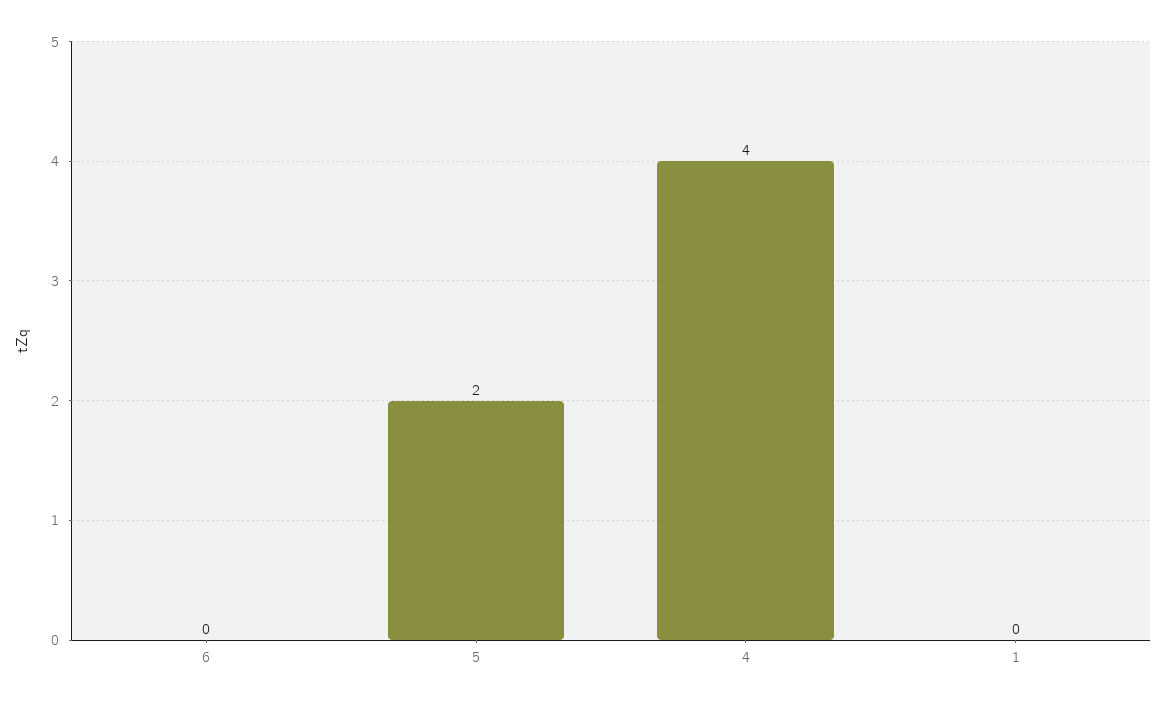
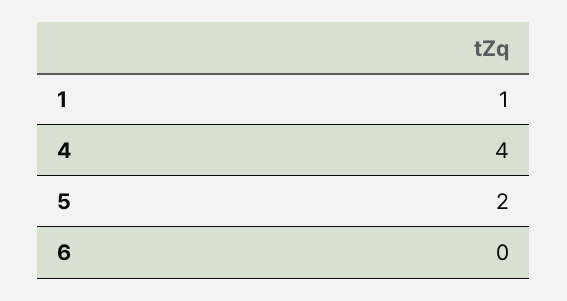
  {
    "6": 0,
    "5": 2,
    "4": 4,
-   "1": 0
+   "1": 1
  }

